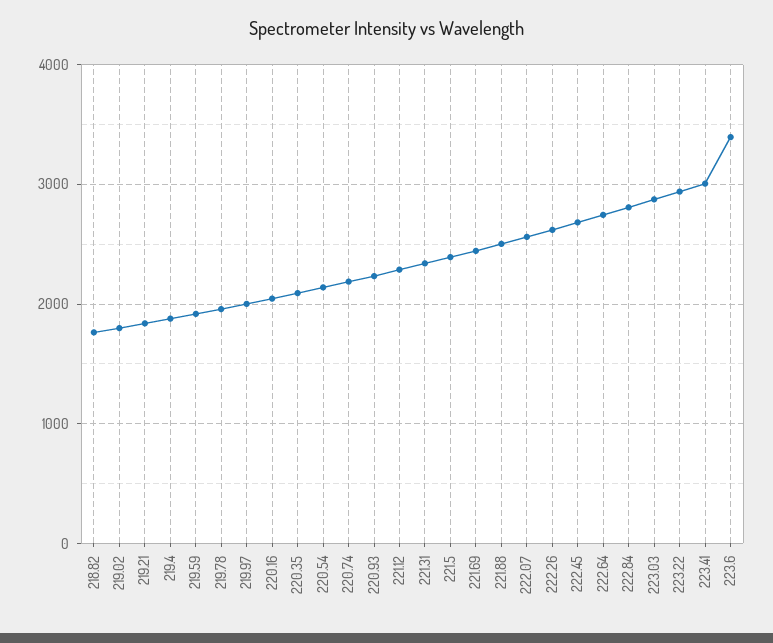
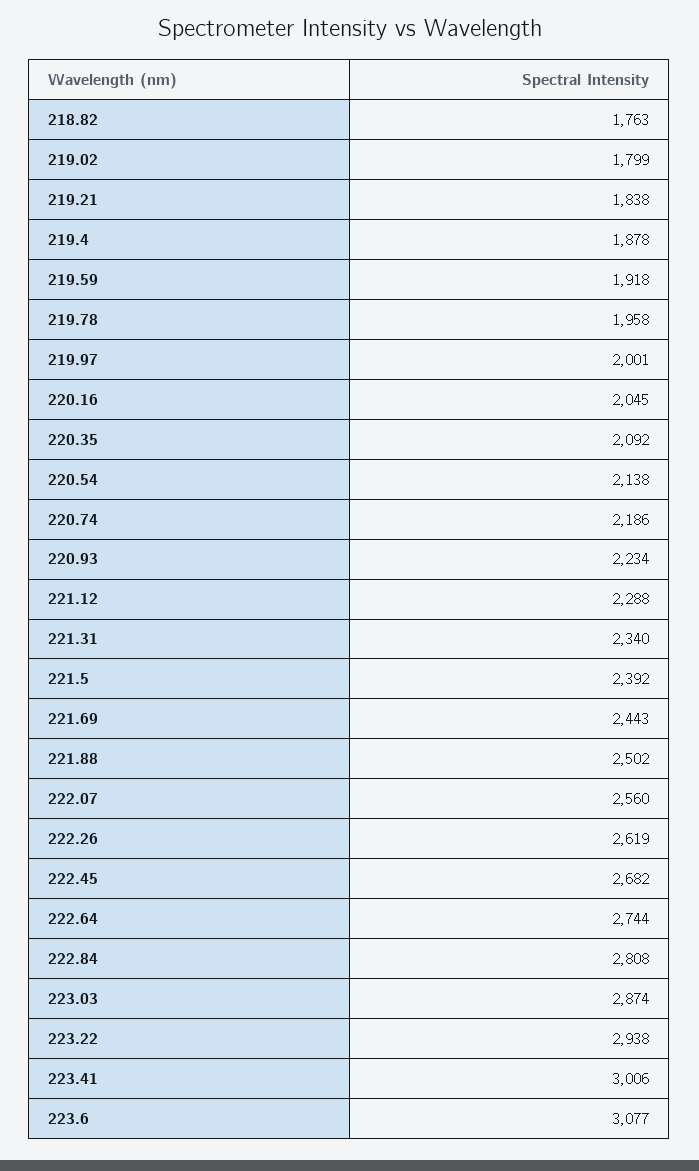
  {
    "218.82": 1763,
    "219.02": 1799,
    "219.21": 1838,
    "219.4": 1878,
    "219.59": 1918,
    "219.78": 1958,
    "219.97": 2001,
    "220.16": 2045,
    "220.35": 2092,
    "220.54": 2138,
    "220.74": 2186,
    "220.93": 2234,
    "221.12": 2288,
    "221.31": 2340,
    "221.5": 2392,
    "221.69": 2443,
    "221.88": 2502,
    "222.07": 2560,
    "222.26": 2619,
    "222.45": 2682,
    "222.64": 2744,
    "222.84": 2808,
    "223.03": 2874,
    "223.22": 2938,
    "223.41": 3006,
-   "223.6": 3400
+   "223.6": 3077
  }

